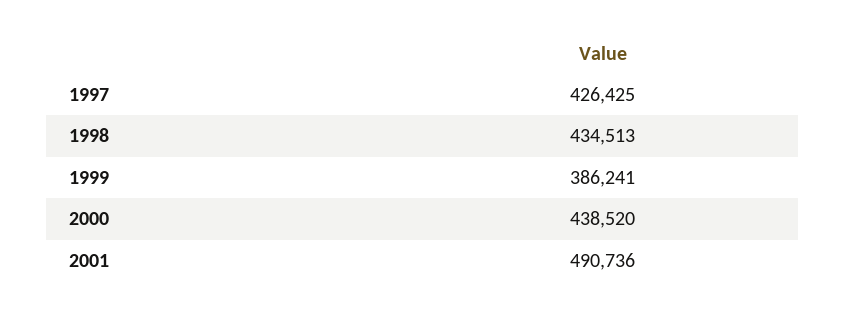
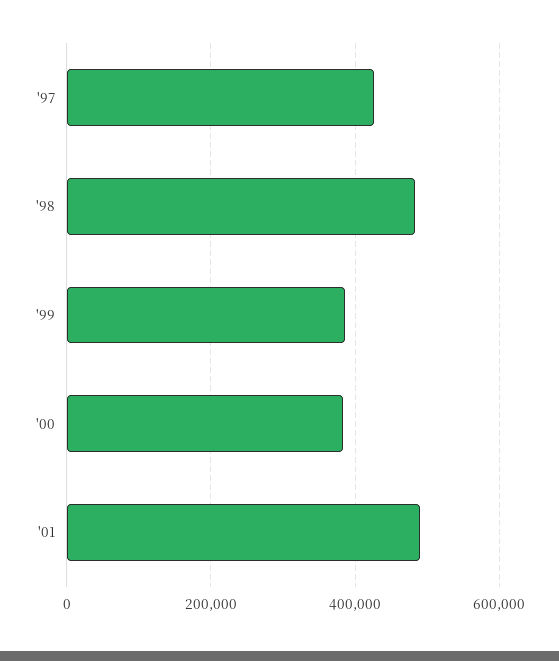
  {
    "1997": 426425,
-   "1998": 434513,
+   "1998": 480000,
    "1999": 386241,
-   "2000": 438520,
+   "2000": 380000,
    "2001": 490736
  }

